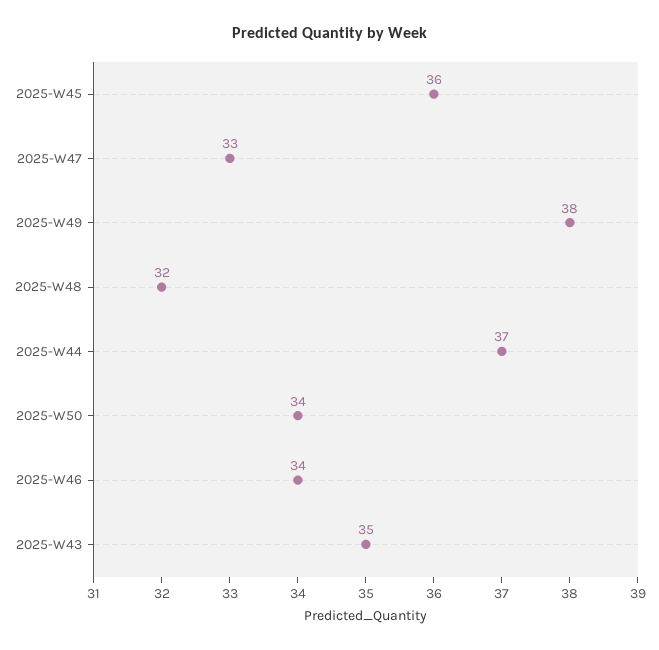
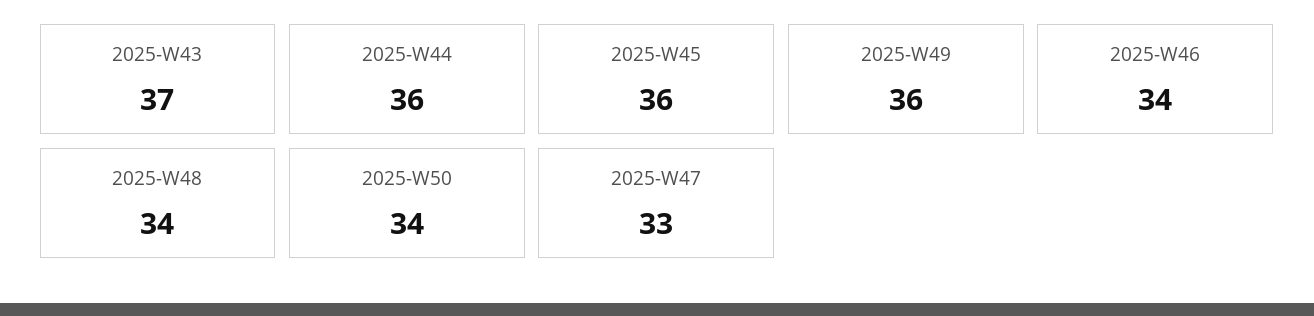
  {
    "2025-W45": 36,
    "2025-W47": 33,
-   "2025-W49": 38,
+   "2025-W49": 36,
-   "2025-W48": 32,
+   "2025-W48": 34,
-   "2025-W44": 37,
+   "2025-W44": 36,
    "2025-W50": 34,
    "2025-W46": 34,
-   "2025-W43": 35
+   "2025-W43": 37
  }

